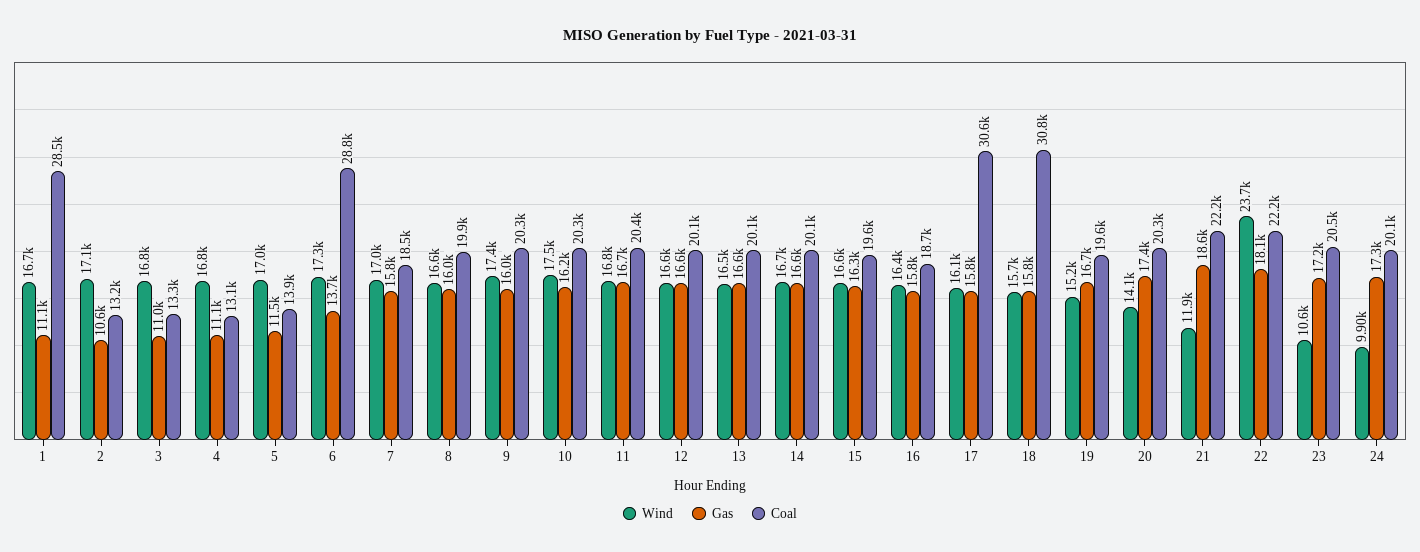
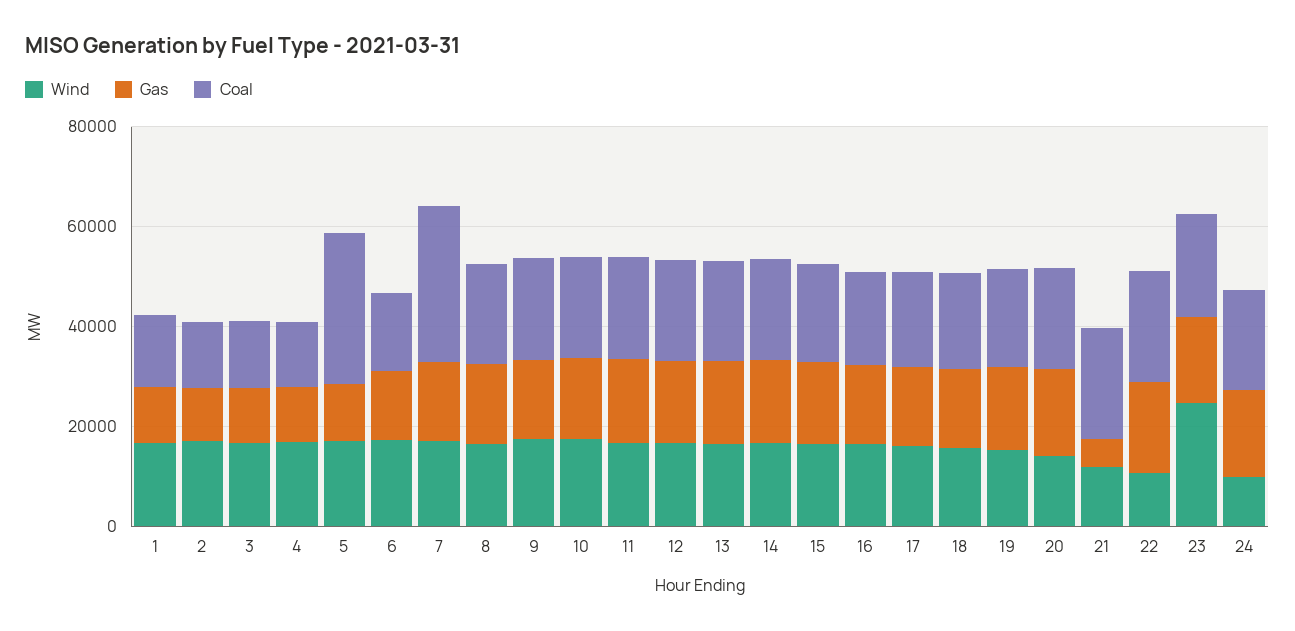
  {
    "Wind": {
      "1": 16700,
      "2": 17100,
      "3": 16800,
      "4": 16800,
      "5": 17000,
      "6": 17300,
      "7": 17000,
      "8": 16600,
      "9": 17400,
      "10": 17500,
      "11": 16800,
      "12": 16600,
      "13": 16500,
      "14": 16700,
      "15": 16600,
      "16": 16400,
      "17": 16100,
      "18": 15700,
      "19": 15200,
      "20": 14100,
      "21": 11900,
-     "22": 23700,
+     "22": 10000,
-     "23": 10600,
+     "23": 25000,
      "24": 9900
    },
    "Gas": {
      "1": 11100,
      "2": 10600,
      "3": 11000,
      "4": 11100,
      "5": 11500,
      "6": 13700,
      "7": 15800,
      "8": 16000,
      "9": 16000,
      "10": 16200,
      "11": 16700,
      "12": 16600,
      "13": 16600,
      "14": 16600,
      "15": 16300,
      "16": 15800,
      "17": 15800,
      "18": 15800,
      "19": 16700,
      "20": 17400,
-     "21": 18600,
+     "21": 5000,
      "22": 18100,
      "23": 17200,
      "24": 17300
    },
    "Coal": {
-     "1": 28500,
+     "1": 15000,
      "2": 13200,
      "3": 13300,
      "4": 13100,
-     "5": 13900,
+     "5": 30000,
-     "6": 28800,
+     "6": 15000,
-     "7": 18500,
+     "7": 30000,
      "8": 19900,
      "9": 20300,
      "10": 20300,
      "11": 20400,
      "12": 20100,
      "13": 20100,
      "14": 20100,
      "15": 19600,
      "16": 18700,
-     "17": 30600,
+     "17": 20000,
-     "18": 30800,
+     "18": 20000,
      "19": 19600,
      "20": 20300,
      "21": 22200,
      "22": 22200,
      "23": 20500,
      "24": 20100
    }
  }

